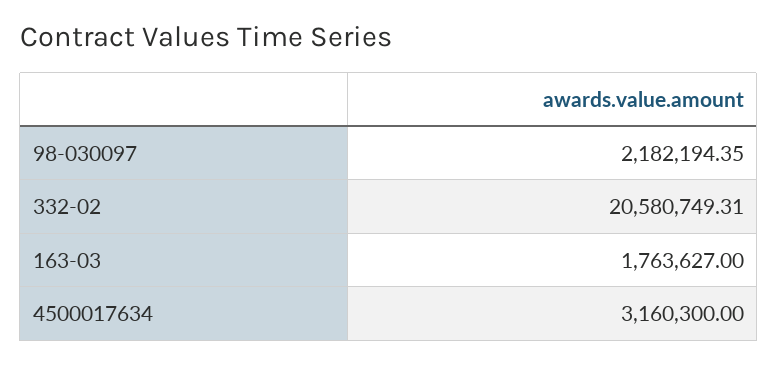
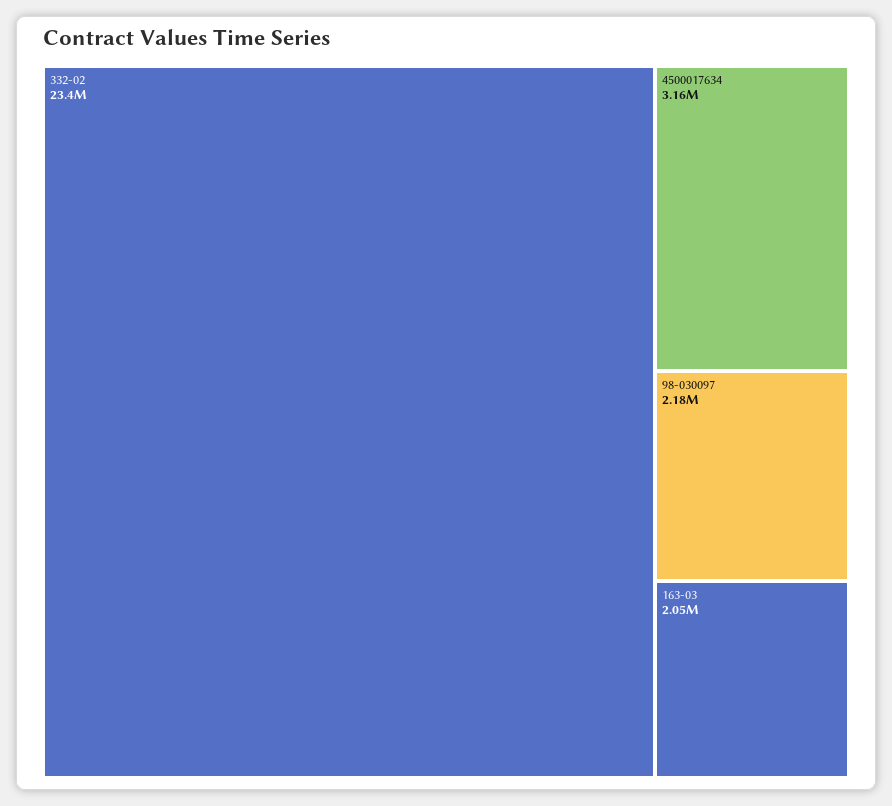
  {
    "98-030097": 2182194.35,
-   "332-02": 20580749.31,
+   "332-02": 23400000,
-   "163-03": 1763627,
+   "163-03": 2050000,
    "4500017634": 3160300
  }

